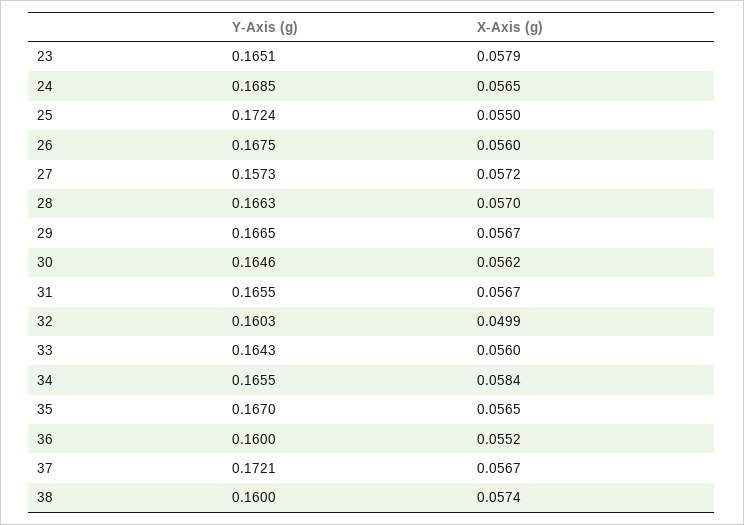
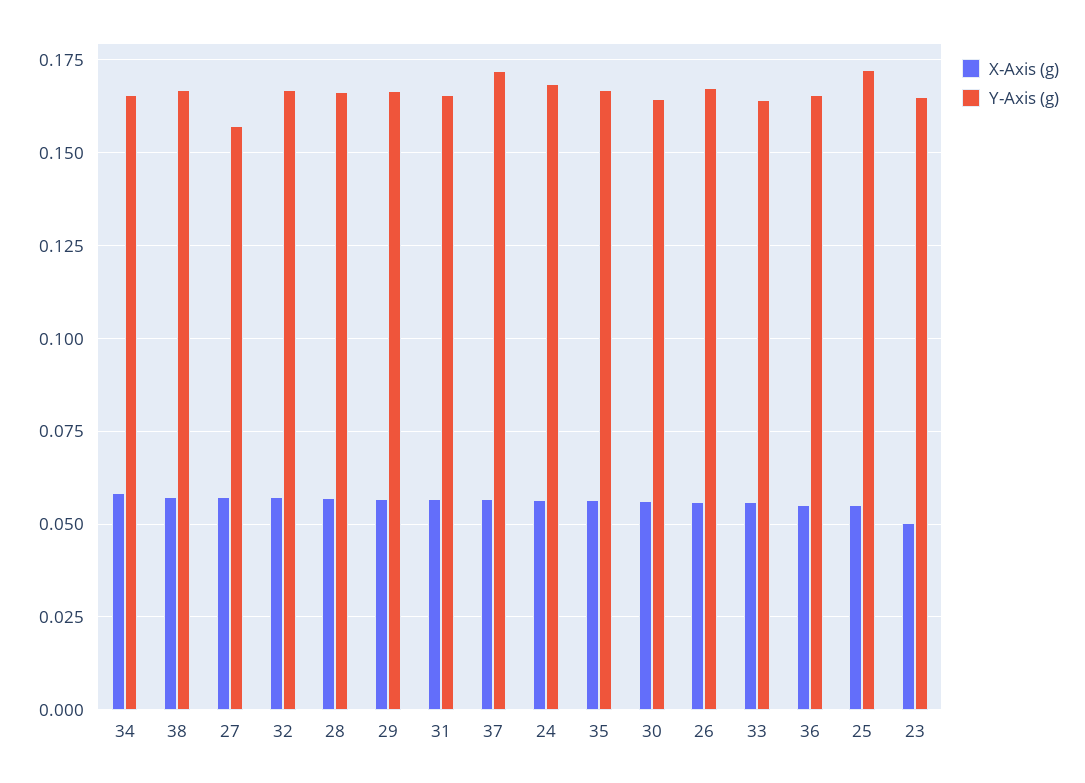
  {
    "Y-Axis (g)": {
      "23": 0.1651,
      "24": 0.1685,
      "25": 0.1724,
      "26": 0.1675,
      "27": 0.1573,
      "28": 0.1663,
      "29": 0.1665,
      "30": 0.1646,
      "31": 0.1655,
-     "32": 0.1603,
+     "32": 0.1675,
      "33": 0.1643,
      "34": 0.1655,
      "35": 0.167,
-     "36": 0.16,
+     "36": 0.165,
      "37": 0.1721,
-     "38": 0.16
+     "38": 0.1675
    },
    "X-Axis (g)": {
-     "23": 0.0579,
+     "23": 0.05,
      "24": 0.0565,
      "25": 0.055,
      "26": 0.056,
      "27": 0.0572,
      "28": 0.057,
      "29": 0.0567,
      "30": 0.0562,
      "31": 0.0567,
-     "32": 0.0499,
+     "32": 0.0575,
      "33": 0.056,
      "34": 0.0584,
      "35": 0.0565,
      "36": 0.0552,
      "37": 0.0567,
      "38": 0.0574
    }
  }

